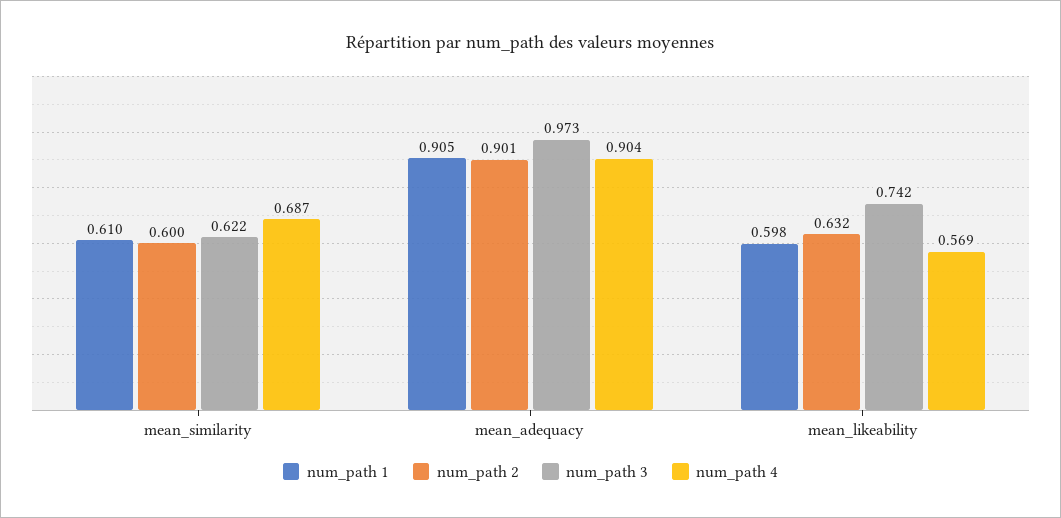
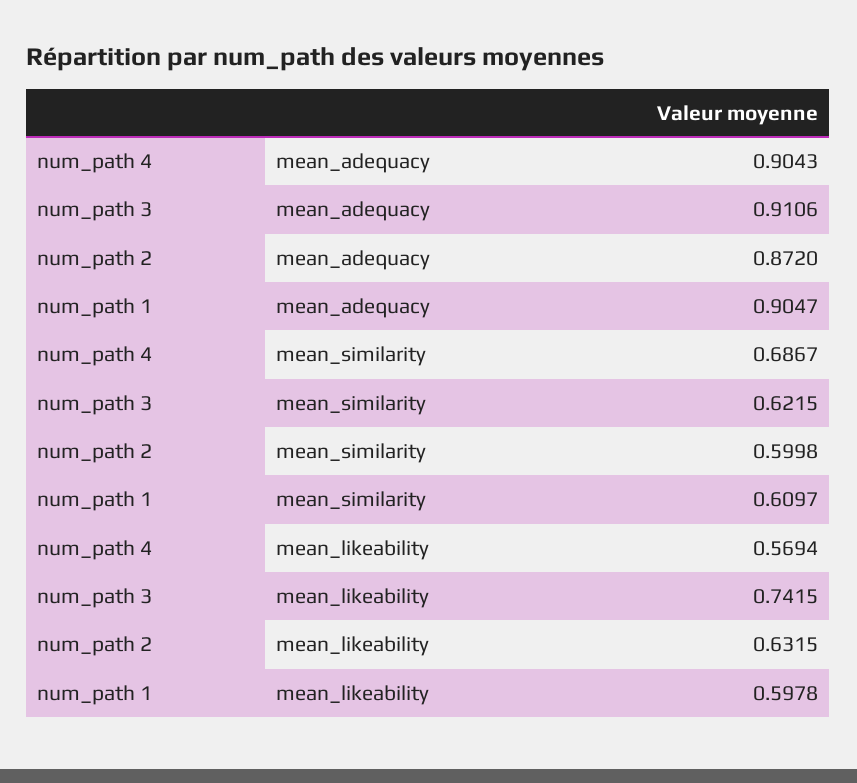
  {
    "num_path 1": {
      "mean_similarity": 0.6097,
      "mean_adequacy": 0.9047,
      "mean_likeability": 0.5978
    },
    "num_path 2": {
      "mean_similarity": 0.5998,
-     "mean_adequacy": 0.901,
+     "mean_adequacy": 0.872,
      "mean_likeability": 0.6315
    },
    "num_path 3": {
      "mean_similarity": 0.6215,
-     "mean_adequacy": 0.973,
+     "mean_adequacy": 0.9106,
      "mean_likeability": 0.7415
    },
    "num_path 4": {
      "mean_similarity": 0.6867,
      "mean_adequacy": 0.9043,
      "mean_likeability": 0.5694
    }
  }

